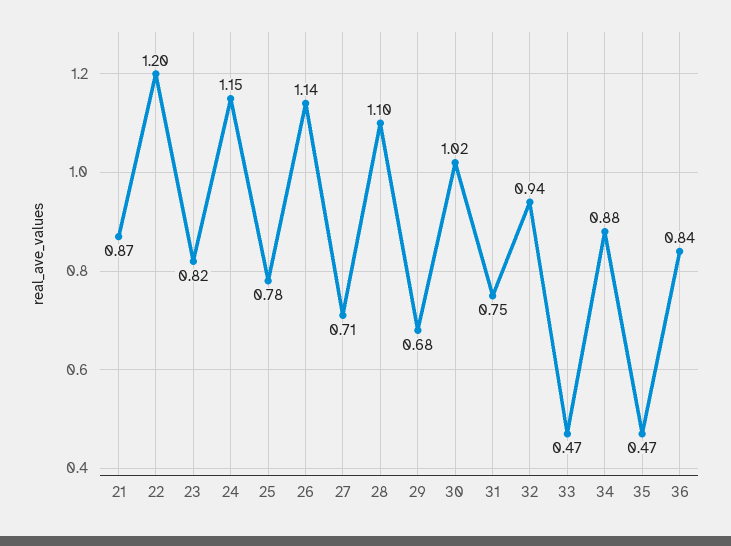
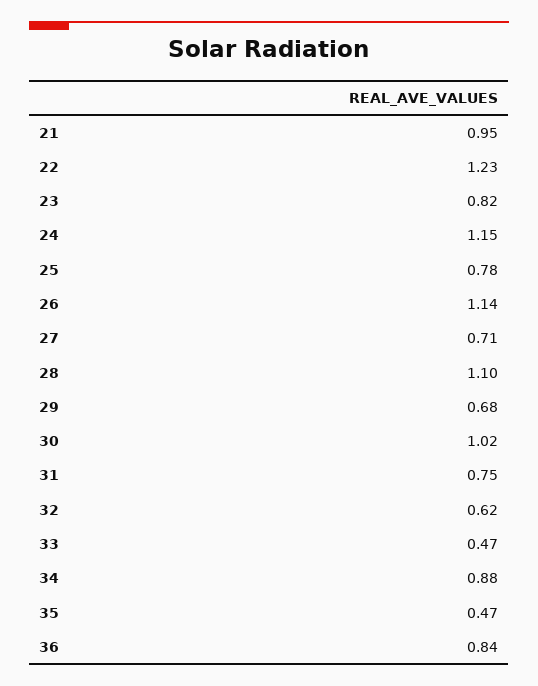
  {
-   "21": 0.87,
+   "21": 0.95,
-   "22": 1.2,
+   "22": 1.23,
    "23": 0.82,
    "24": 1.15,
    "25": 0.78,
    "26": 1.14,
    "27": 0.71,
    "28": 1.1,
    "29": 0.68,
    "30": 1.02,
    "31": 0.75,
-   "32": 0.94,
+   "32": 0.62,
    "33": 0.47,
    "34": 0.88,
    "35": 0.47,
    "36": 0.84
  }

